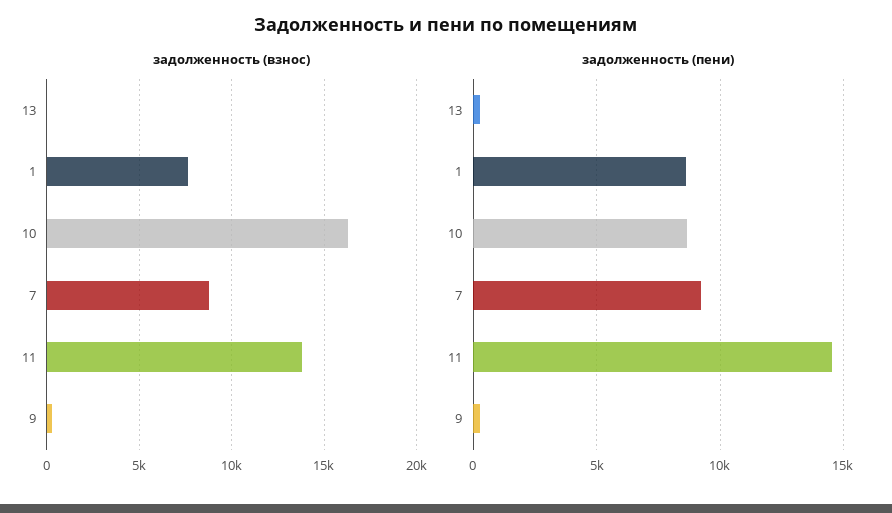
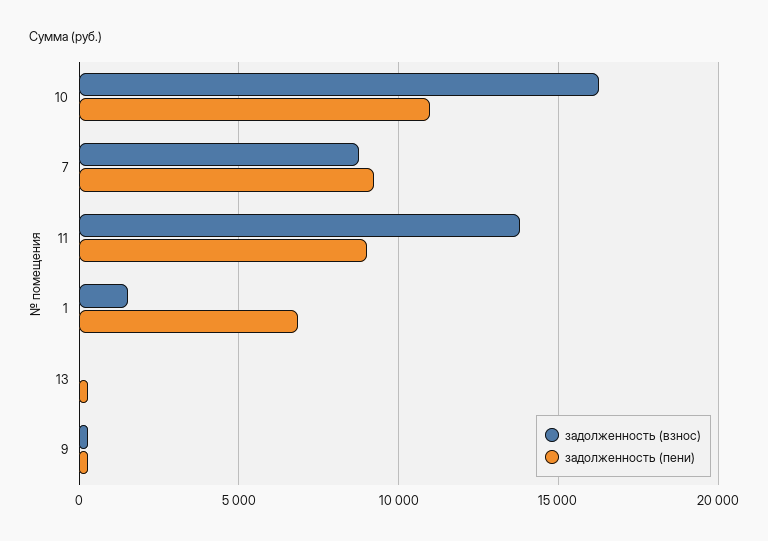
  {
    "задолженность (взнос)": {
      "13": 0,
-     "1": 7500,
+     "1": 1500,
      "10": 16500,
      "7": 9000,
      "11": 14000,
      "9": 500
    },
    "задолженность (пени)": {
      "13": 500,
-     "1": 8500,
+     "1": 7000,
-     "10": 8500,
+     "10": 11000,
      "7": 9000,
-     "11": 14500,
+     "11": 9000,
      "9": 500
    }
  }

